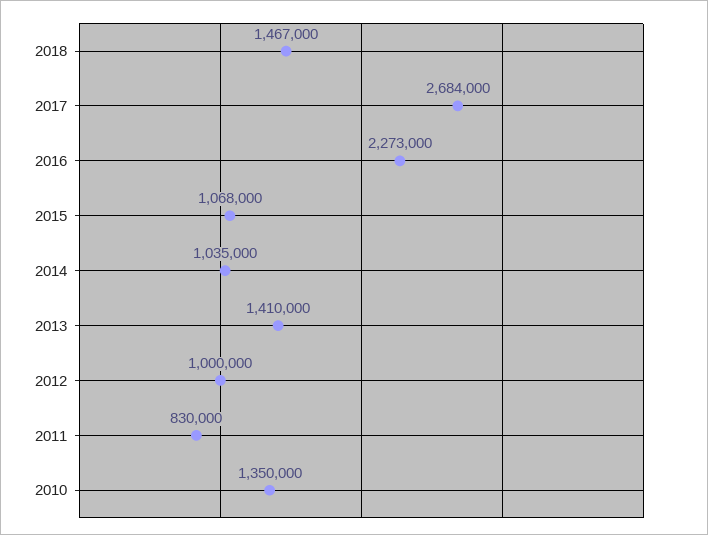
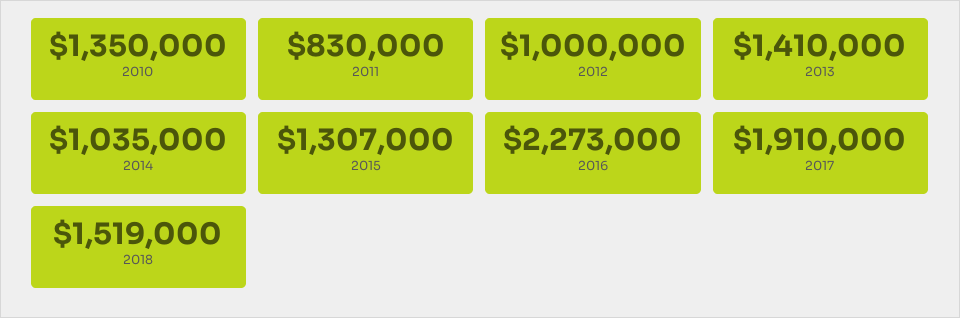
  {
-   "2018": 1467000,
+   "2018": 1519000,
-   "2017": 2684000,
+   "2017": 1910000,
    "2016": 2273000,
-   "2015": 1068000,
+   "2015": 1307000,
    "2014": 1035000,
    "2013": 1410000,
    "2012": 1000000,
    "2011": 830000,
    "2010": 1350000
  }

